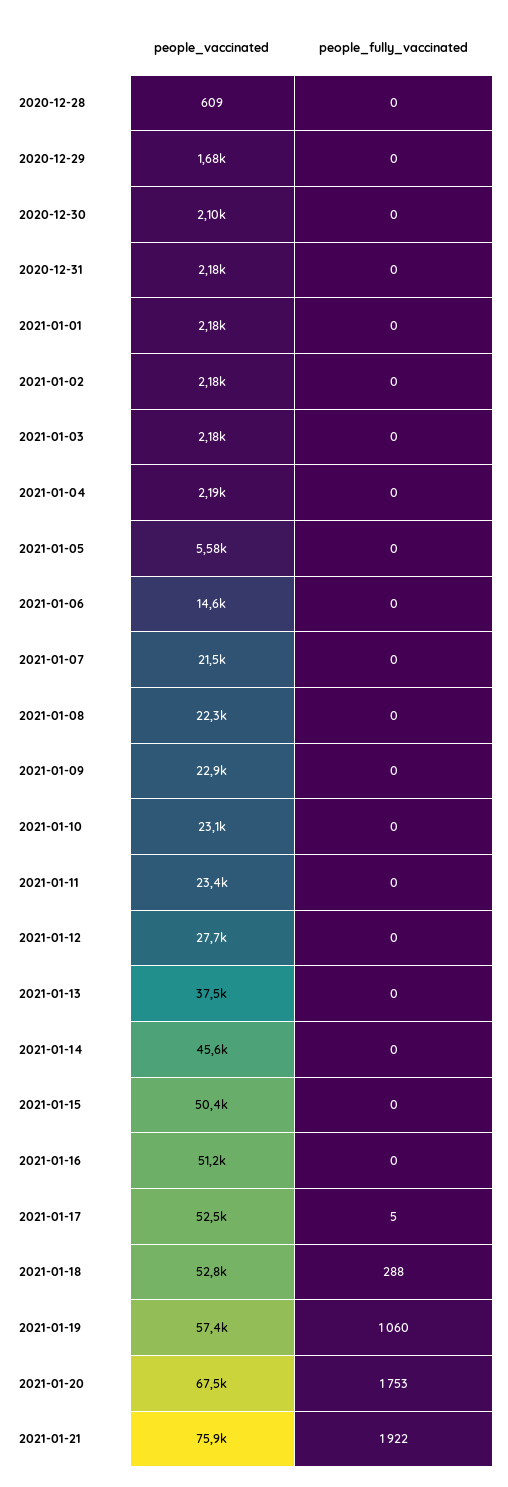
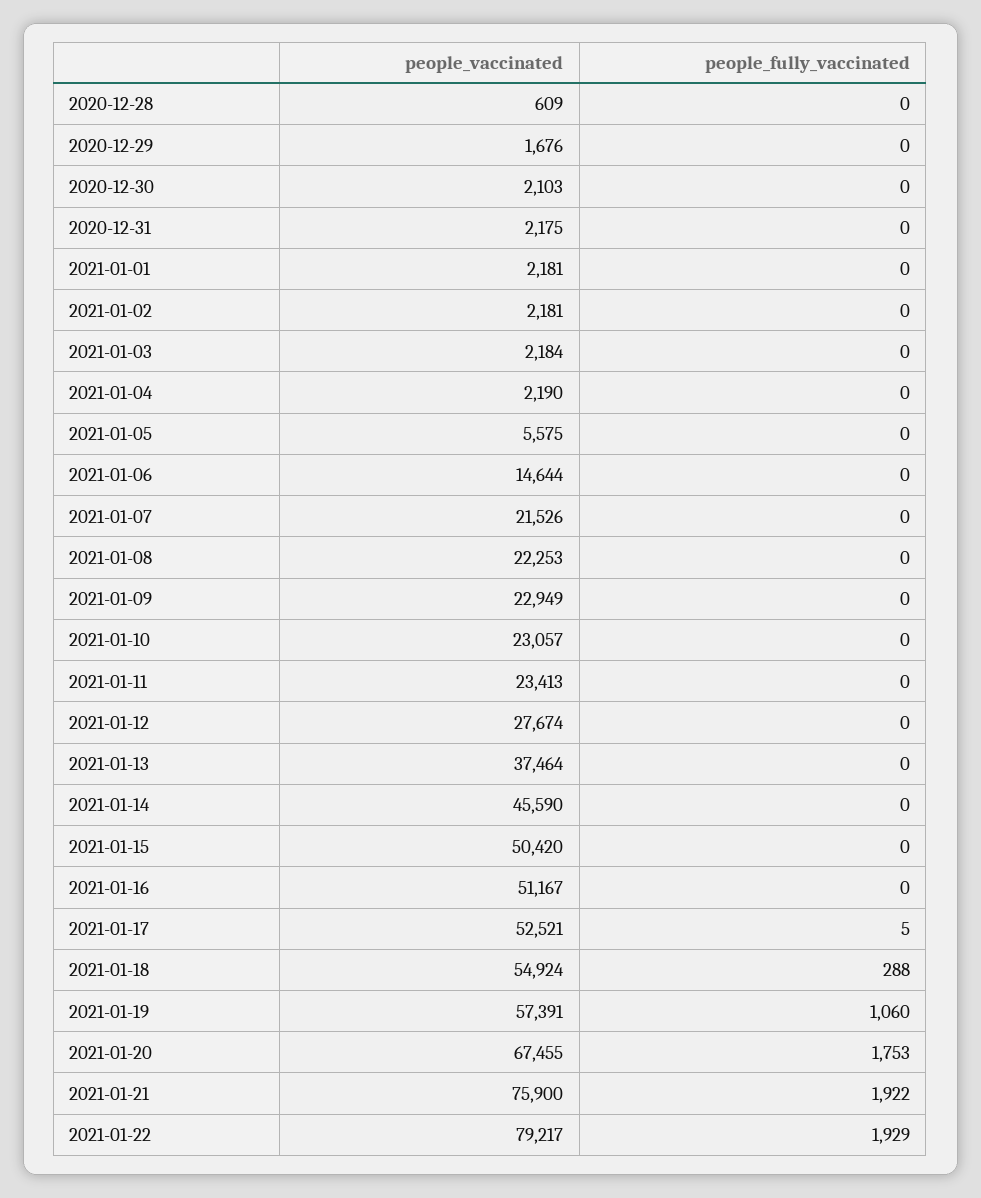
  {
    "people_vaccinated": {
      "2020-12-28": 609,
      "2020-12-29": 1676,
      "2020-12-30": 2103,
      "2020-12-31": 2175,
      "2021-01-01": 2181,
      "2021-01-02": 2181,
      "2021-01-03": 2184,
      "2021-01-04": 2190,
      "2021-01-05": 5575,
      "2021-01-06": 14644,
      "2021-01-07": 21526,
      "2021-01-08": 22253,
      "2021-01-09": 22949,
      "2021-01-10": 23057,
      "2021-01-11": 23413,
      "2021-01-12": 27674,
      "2021-01-13": 37464,
      "2021-01-14": 45590,
      "2021-01-15": 50420,
      "2021-01-16": 51167,
      "2021-01-17": 52521,
-     "2021-01-18": 52800,
+     "2021-01-18": 54924,
      "2021-01-19": 57391,
      "2021-01-20": 67455,
-     "2021-01-21": 75900
+     "2021-01-21": 75900,
+     "2021-01-22": 79217
    },
    "people_fully_vaccinated": {
      "2020-12-28": 0,
      "2020-12-29": 0,
      "2020-12-30": 0,
      "2020-12-31": 0,
      "2021-01-01": 0,
      "2021-01-02": 0,
      "2021-01-03": 0,
      "2021-01-04": 0,
      "2021-01-05": 0,
      "2021-01-06": 0,
      "2021-01-07": 0,
      "2021-01-08": 0,
      "2021-01-09": 0,
      "2021-01-10": 0,
      "2021-01-11": 0,
      "2021-01-12": 0,
      "2021-01-13": 0,
      "2021-01-14": 0,
      "2021-01-15": 0,
      "2021-01-16": 0,
      "2021-01-17": 5,
      "2021-01-18": 288,
      "2021-01-19": 1060,
      "2021-01-20": 1753,
-     "2021-01-21": 1922
+     "2021-01-21": 1922,
+     "2021-01-22": 1929
    }
  }

